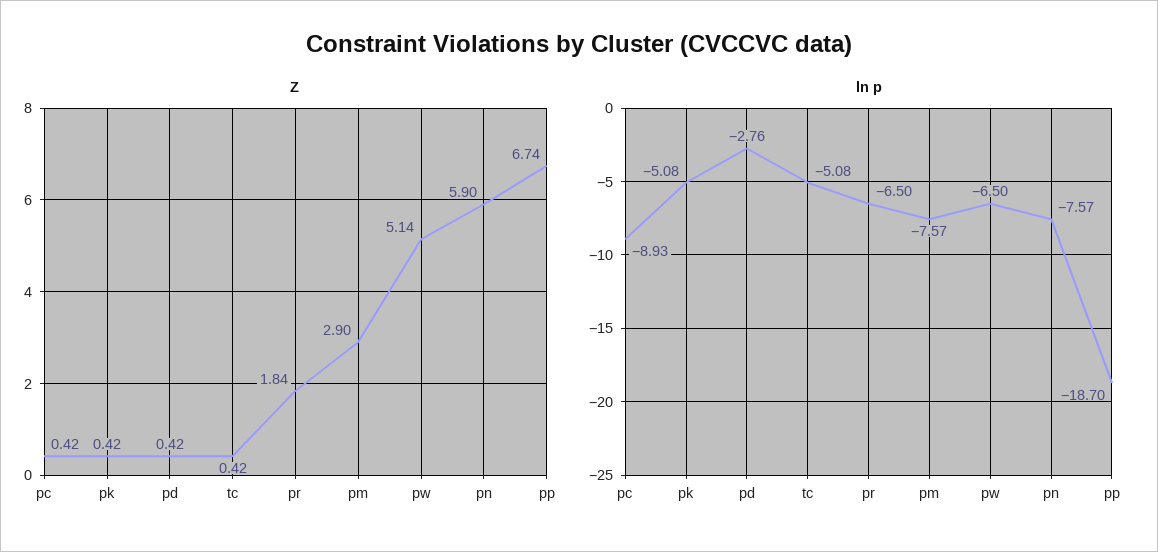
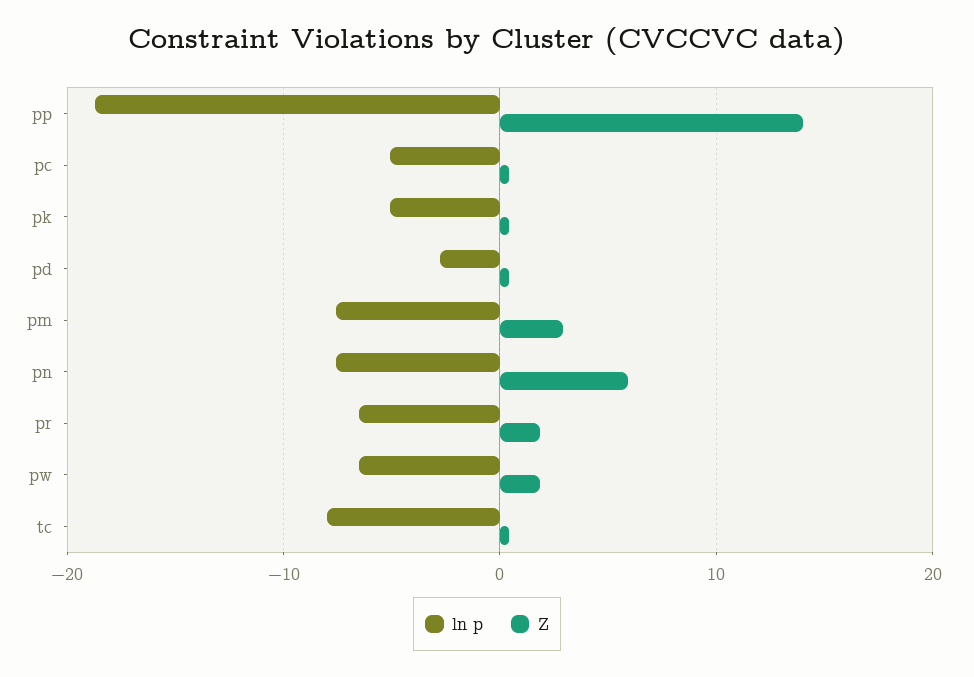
  {
    "Z": {
      "pc": 0.42,
      "pk": 0.42,
      "pd": 0.42,
      "tc": 0.42,
      "pr": 1.84,
      "pm": 2.9,
-     "pw": 5.14,
+     "pw": 2,
      "pn": 5.9,
-     "pp": 6.74
+     "pp": 14
    },
    "ln p": {
-     "pc": -8.93,
+     "pc": -5,
      "pk": -5.08,
      "pd": -2.76,
-     "tc": -5.08,
+     "tc": -8,
      "pr": -6.5,
      "pm": -7.57,
      "pw": -6.5,
      "pn": -7.57,
      "pp": -18.7
    }
  }

